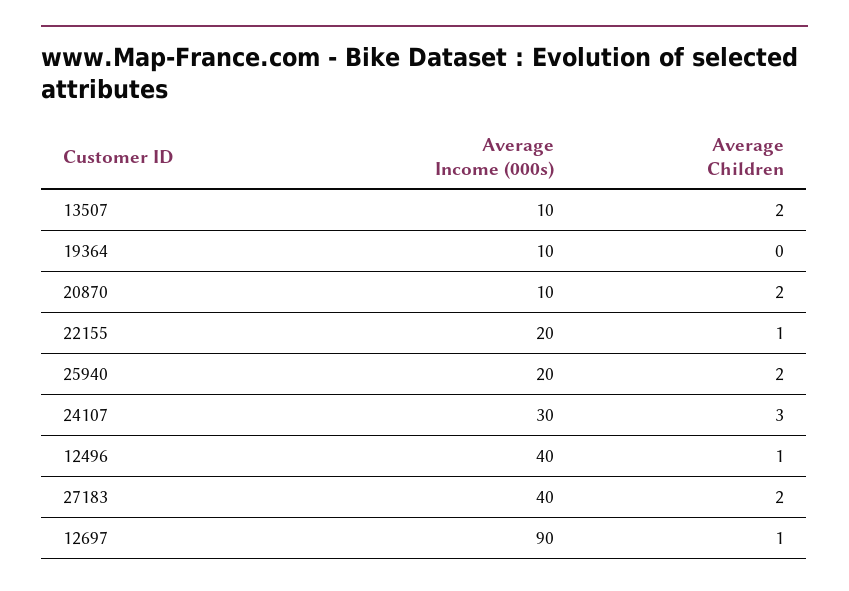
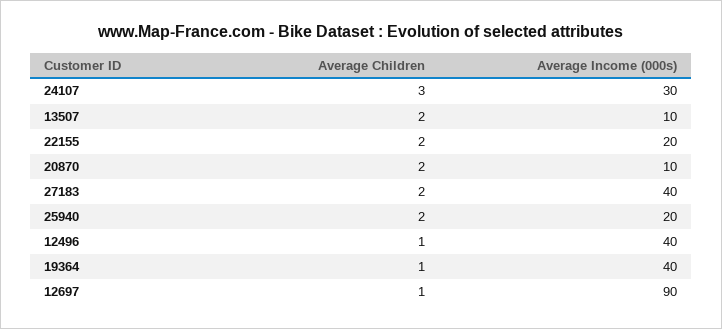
  {
    "Average Income (000s)": {
      "13507": 10,
-     "19364": 10,
+     "19364": 40,
      "20870": 10,
      "22155": 20,
      "25940": 20,
      "24107": 30,
      "12496": 40,
      "27183": 40,
      "12697": 90
    },
    "Average Children": {
      "13507": 2,
-     "19364": 0,
+     "19364": 1,
      "20870": 2,
-     "22155": 1,
+     "22155": 2,
      "25940": 2,
      "24107": 3,
      "12496": 1,
      "27183": 2,
      "12697": 1
    }
  }

